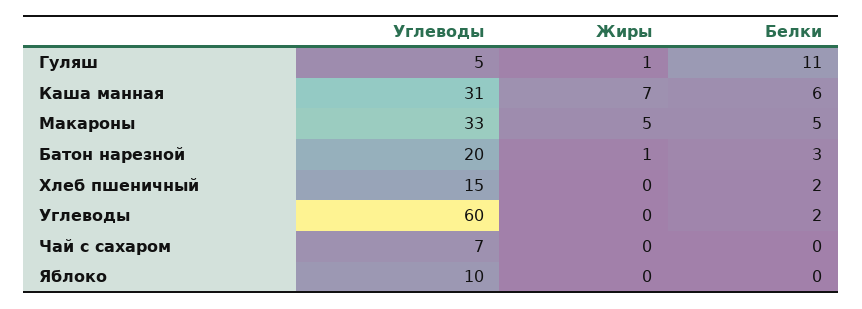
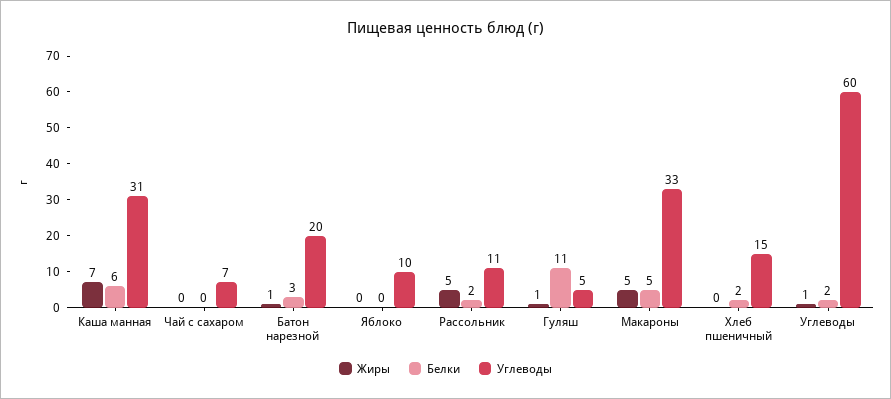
  {
    "Углеводы": {
      "Гуляш": 5,
      "Каша манная": 31,
      "Макароны": 33,
      "Батон нарезной": 20,
      "Хлеб пшеничный": 15,
      "Углеводы": 60,
      "Чай с сахаром": 7,
-     "Яблоко": 10
+     "Яблоко": 10,
+     "Рассольник": 11
    },
    "Жиры": {
      "Гуляш": 1,
      "Каша манная": 7,
      "Макароны": 5,
      "Батон нарезной": 1,
      "Хлеб пшеничный": 0,
-     "Углеводы": 0,
+     "Углеводы": 1,
      "Чай с сахаром": 0,
-     "Яблоко": 0
+     "Яблоко": 0,
+     "Рассольник": 5
    },
    "Белки": {
      "Гуляш": 11,
      "Каша манная": 6,
      "Макароны": 5,
      "Батон нарезной": 3,
      "Хлеб пшеничный": 2,
      "Углеводы": 2,
      "Чай с сахаром": 0,
-     "Яблоко": 0
+     "Яблоко": 0,
+     "Рассольник": 2
    }
  }

